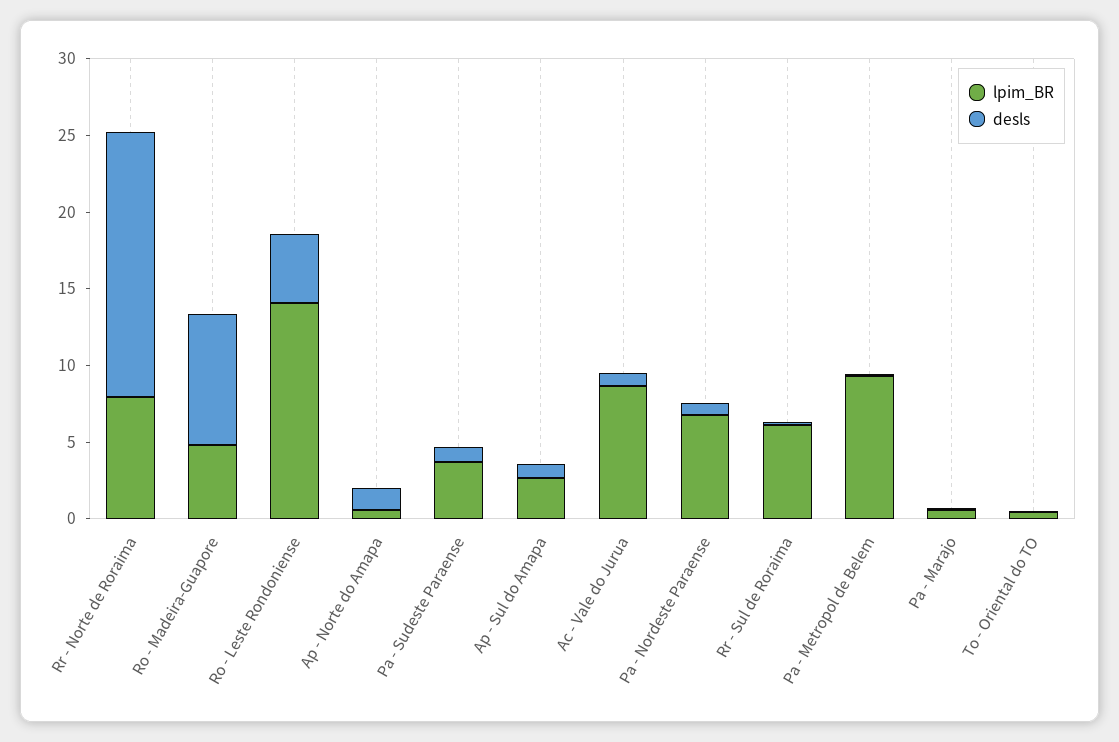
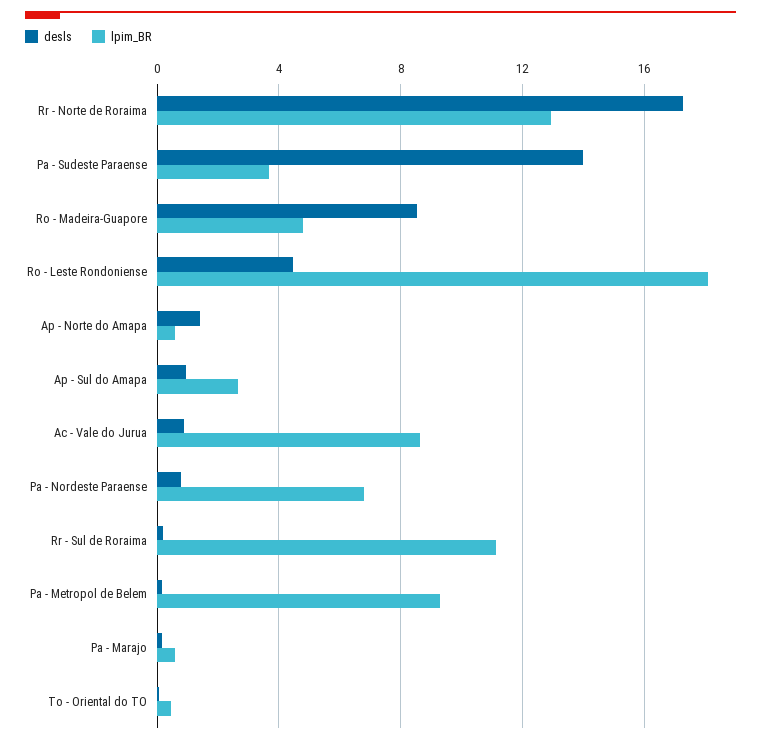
  {
    "lpim_BR": {
-     "Rr - Norte de Roraima": 8,
+     "Rr - Norte de Roraima": 13,
      "Ro - Madeira-Guapore": 5,
-     "Ro - Leste Rondoniense": 14,
+     "Ro - Leste Rondoniense": 18,
      "Ap - Norte do Amapa": 0.5,
      "Pa - Sudeste Paraense": 3.5,
      "Ap - Sul do Amapa": 2.5,
      "Ac - Vale do Jurua": 8.5,
      "Pa - Nordeste Paraense": 7,
-     "Rr - Sul de Roraima": 6,
+     "Rr - Sul de Roraima": 11,
      "Pa - Metropol de Belem": 9.5,
      "Pa - Marajo": 0.5,
      "To - Oriental do TO": 0.5
    },
    "desls": {
      "Rr - Norte de Roraima": 17.5,
      "Ro - Madeira-Guapore": 8.5,
      "Ro - Leste Rondoniense": 4.5,
      "Ap - Norte do Amapa": 1.5,
-     "Pa - Sudeste Paraense": 1,
+     "Pa - Sudeste Paraense": 14,
      "Ap - Sul do Amapa": 1,
      "Ac - Vale do Jurua": 1,
      "Pa - Nordeste Paraense": 1,
      "Rr - Sul de Roraima": 0,
      "Pa - Metropol de Belem": 0,
      "Pa - Marajo": 0,
      "To - Oriental do TO": 0
    }
  }

